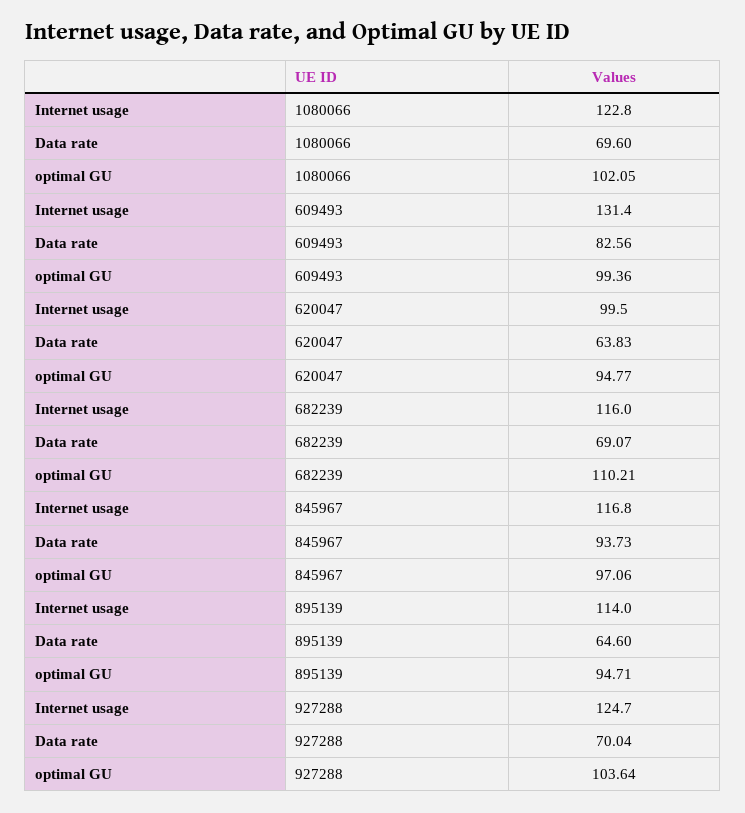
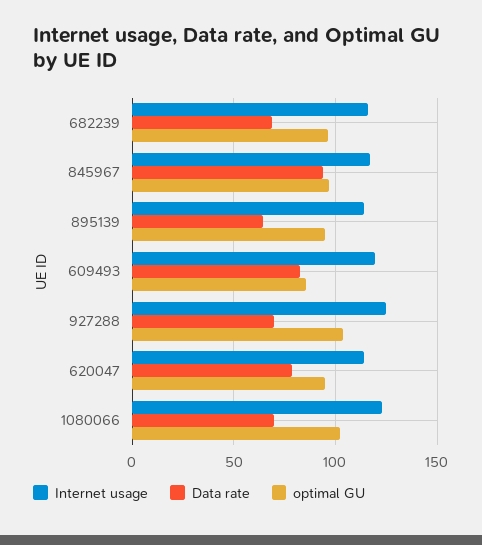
  {
    "Internet usage": {
      "1080066": 122.8,
-     "609493": 131.4,
+     "609493": 120,
-     "620047": 99.5,
+     "620047": 115,
      "682239": 116,
      "845967": 116.8,
      "895139": 114,
      "927288": 124.7
    },
    "Data rate": {
      "1080066": 69.6,
      "609493": 82.56,
-     "620047": 63.83,
+     "620047": 80,
      "682239": 69.07,
      "845967": 93.73,
      "895139": 64.6,
      "927288": 70.04
    },
    "optimal GU": {
      "1080066": 102.05,
-     "609493": 99.36,
+     "609493": 85,
      "620047": 94.77,
-     "682239": 110.21,
+     "682239": 95,
      "845967": 97.06,
      "895139": 94.71,
      "927288": 103.64
    }
  }

